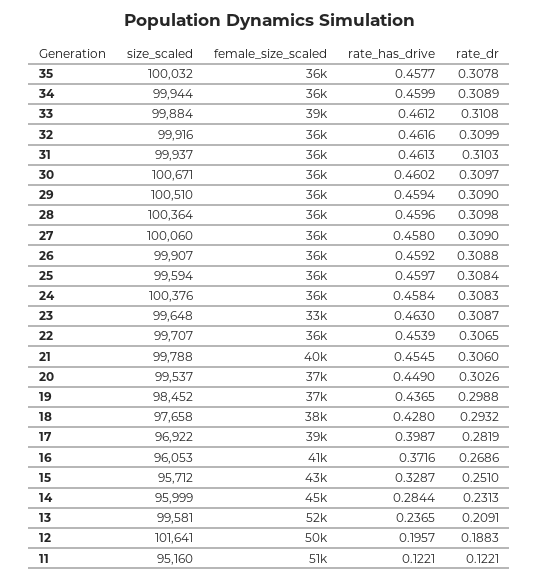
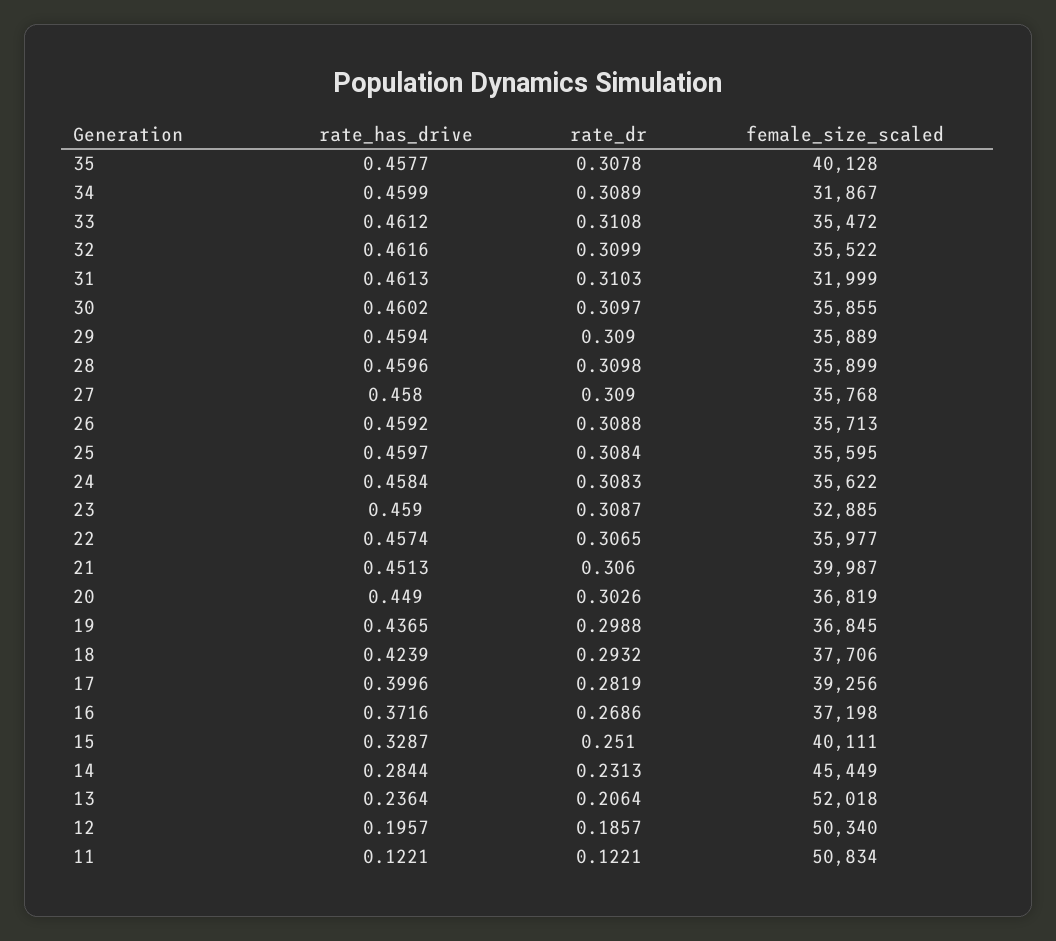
  {
-   "size_scaled": {
-     "35": 100032,
-     "34": 99944,
-     "33": 99884,
-     "32": 99916,
-     "31": 99937,
-     "30": 100671,
-     "29": 100510,
-     "28": 100364,
-     "27": 100060,
-     "26": 99907,
-     "25": 99594,
-     "24": 100376,
-     "23": 99648,
-     "22": 99707,
-     "21": 99788,
-     "20": 99537,
-     "19": 98452,
-     "18": 97658,
-     "17": 96922,
-     "16": 96053,
-     "15": 95712,
-     "14": 95999,
-     "13": 99581,
-     "12": 101641,
-     "11": 95160
-   },
    "female_size_scaled": {
-     "35": 36000,
+     "35": 40128,
-     "34": 36000,
+     "34": 31867,
-     "33": 39000,
+     "33": 35472,
      "32": 35522,
-     "31": 36000,
+     "31": 31999,
      "30": 35855,
      "29": 35889,
      "28": 35899,
      "27": 35768,
      "26": 35713,
      "25": 35595,
      "24": 35622,
      "23": 32885,
      "22": 35977,
      "21": 39987,
      "20": 36819,
      "19": 36845,
      "18": 37706,
      "17": 39256,
-     "16": 41000,
+     "16": 37198,
-     "15": 43000,
+     "15": 40111,
      "14": 45449,
      "13": 52018,
      "12": 50340,
      "11": 50834
    },
    "rate_has_drive": {
      "35": 0.4577,
      "34": 0.4599,
      "33": 0.4612,
      "32": 0.4616,
      "31": 0.4613,
      "30": 0.4602,
      "29": 0.4594,
      "28": 0.4596,
      "27": 0.458,
      "26": 0.4592,
      "25": 0.4597,
      "24": 0.4584,
-     "23": 0.463,
+     "23": 0.459,
-     "22": 0.4539,
+     "22": 0.4574,
-     "21": 0.4545,
+     "21": 0.4513,
      "20": 0.449,
      "19": 0.4365,
-     "18": 0.428,
+     "18": 0.4239,
-     "17": 0.3987,
+     "17": 0.3996,
      "16": 0.3716,
      "15": 0.3287,
      "14": 0.2844,
-     "13": 0.2365,
+     "13": 0.2364,
      "12": 0.1957,
      "11": 0.1221
    },
    "rate_dr": {
      "35": 0.3078,
      "34": 0.3089,
      "33": 0.3108,
      "32": 0.3099,
      "31": 0.3103,
      "30": 0.3097,
      "29": 0.309,
      "28": 0.3098,
      "27": 0.309,
      "26": 0.3088,
      "25": 0.3084,
      "24": 0.3083,
      "23": 0.3087,
      "22": 0.3065,
      "21": 0.306,
      "20": 0.3026,
      "19": 0.2988,
      "18": 0.2932,
      "17": 0.2819,
      "16": 0.2686,
      "15": 0.251,
      "14": 0.2313,
-     "13": 0.2091,
+     "13": 0.2064,
-     "12": 0.1883,
+     "12": 0.1857,
      "11": 0.1221
    }
  }

